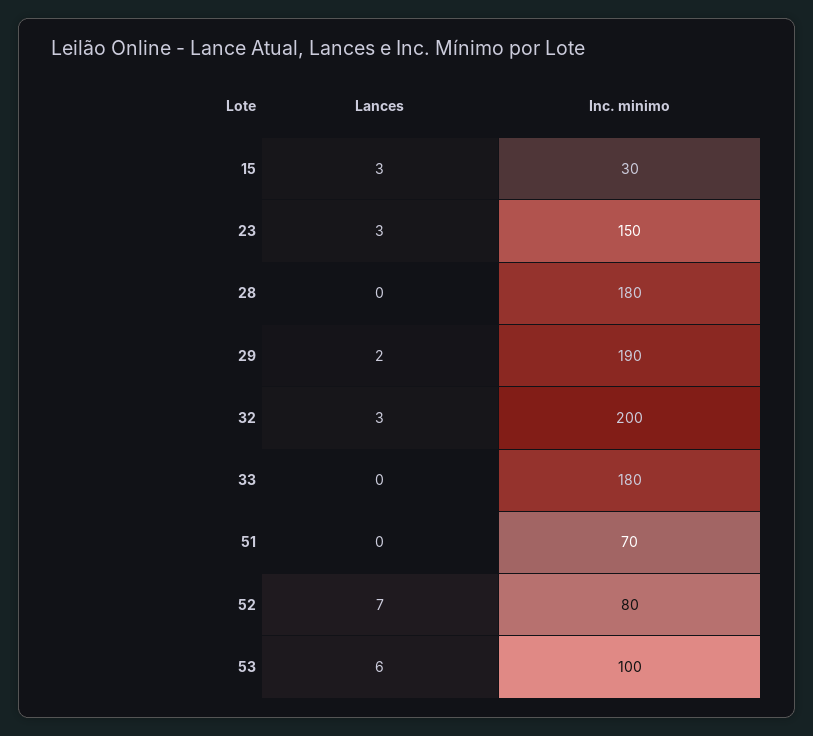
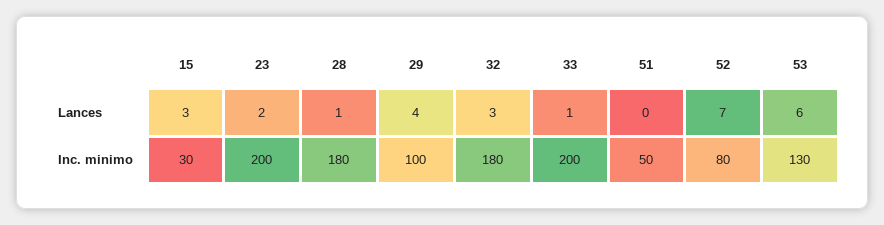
  {
    "Lances": {
      "15": 3,
-     "23": 3,
+     "23": 2,
-     "28": 0,
+     "28": 1,
-     "29": 2,
+     "29": 4,
      "32": 3,
-     "33": 0,
+     "33": 1,
      "51": 0,
      "52": 7,
      "53": 6
    },
    "Inc. minimo": {
      "15": 30,
-     "23": 150,
+     "23": 200,
      "28": 180,
-     "29": 190,
+     "29": 100,
-     "32": 200,
+     "32": 180,
-     "33": 180,
+     "33": 200,
-     "51": 70,
+     "51": 50,
      "52": 80,
-     "53": 100
+     "53": 130
    }
  }

